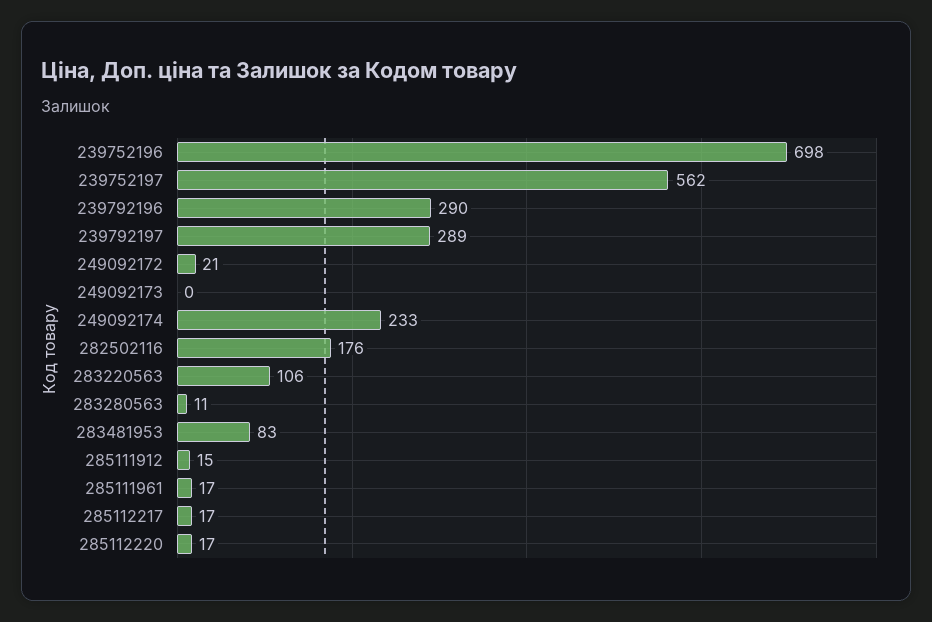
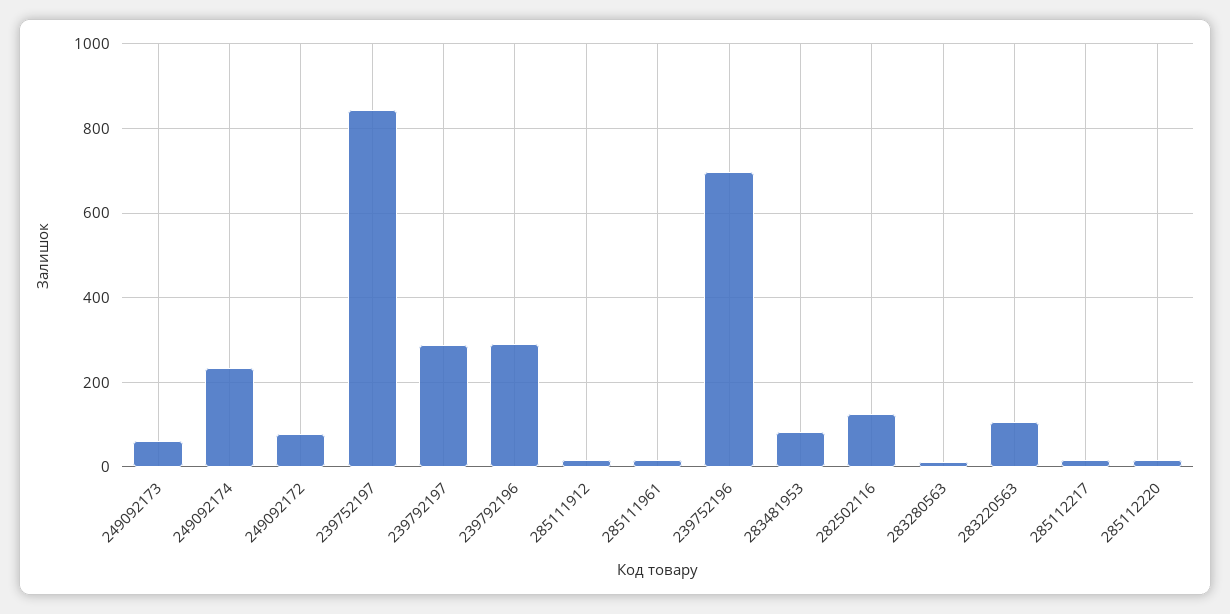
  {
    "239752196": 698,
-   "239752197": 562,
+   "239752197": 840,
    "239792196": 290,
    "239792197": 289,
-   "249092172": 21,
+   "249092172": 80,
-   "249092173": 0,
+   "249092173": 60,
    "249092174": 233,
-   "282502116": 176,
+   "282502116": 120,
    "283220563": 106,
    "283280563": 11,
    "283481953": 83,
    "285111912": 15,
    "285111961": 17,
    "285112217": 17,
    "285112220": 17
  }

